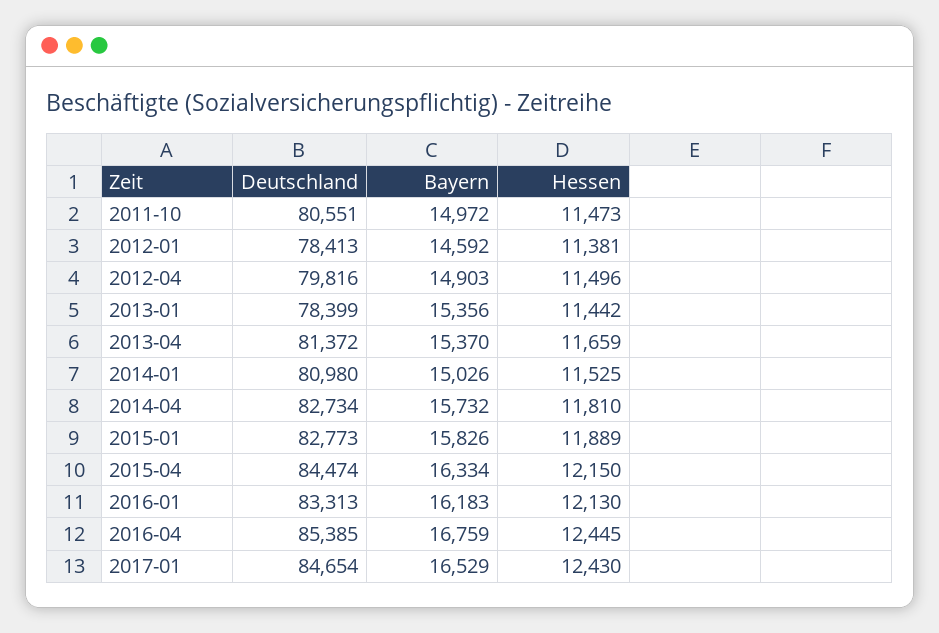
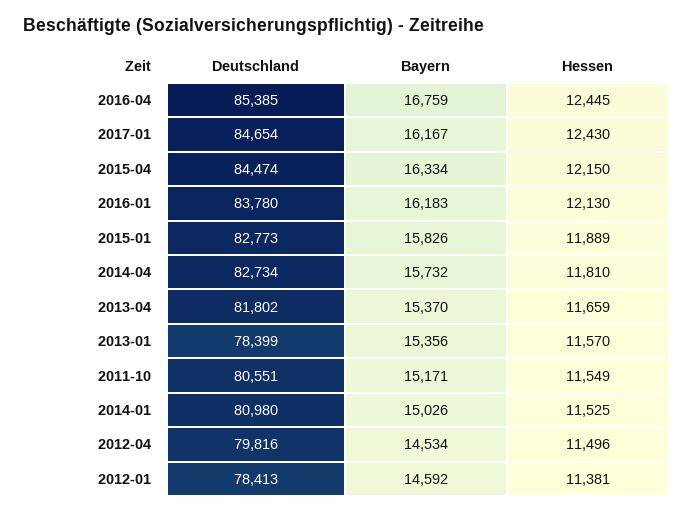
  {
    "Deutschland": {
      "2011-10": 80551,
      "2012-01": 78413,
      "2012-04": 79816,
      "2013-01": 78399,
-     "2013-04": 81372,
+     "2013-04": 81802,
      "2014-01": 80980,
      "2014-04": 82734,
      "2015-01": 82773,
      "2015-04": 84474,
-     "2016-01": 83313,
+     "2016-01": 83780,
      "2016-04": 85385,
      "2017-01": 84654
    },
    "Bayern": {
-     "2011-10": 14972,
+     "2011-10": 15171,
      "2012-01": 14592,
-     "2012-04": 14903,
+     "2012-04": 14534,
      "2013-01": 15356,
      "2013-04": 15370,
      "2014-01": 15026,
      "2014-04": 15732,
      "2015-01": 15826,
      "2015-04": 16334,
      "2016-01": 16183,
      "2016-04": 16759,
-     "2017-01": 16529
+     "2017-01": 16167
    },
    "Hessen": {
-     "2011-10": 11473,
+     "2011-10": 11549,
      "2012-01": 11381,
      "2012-04": 11496,
-     "2013-01": 11442,
+     "2013-01": 11570,
      "2013-04": 11659,
      "2014-01": 11525,
      "2014-04": 11810,
      "2015-01": 11889,
      "2015-04": 12150,
      "2016-01": 12130,
      "2016-04": 12445,
      "2017-01": 12430
    }
  }

